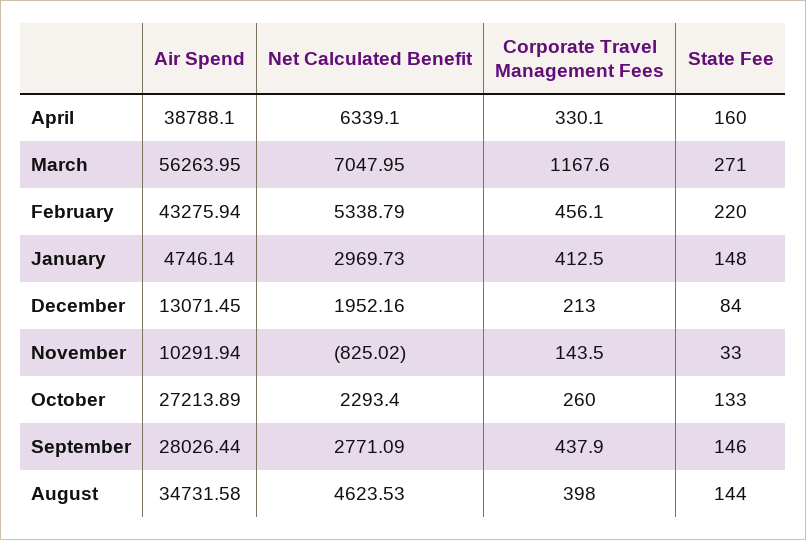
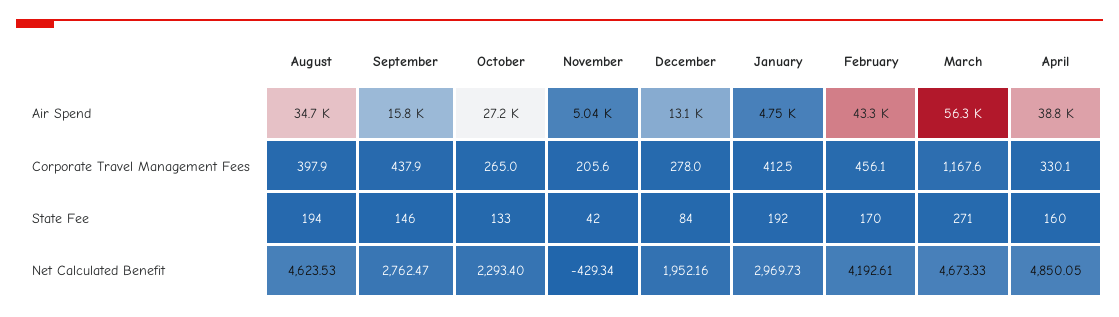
  {
    "Air Spend": {
      "April": 38788.1,
      "March": 56263.95,
      "February": 43275.94,
      "January": 4746.14,
      "December": 13071.45,
-     "November": 10291.94,
+     "November": 5040,
      "October": 27213.89,
-     "September": 28026.44,
+     "September": 15800,
      "August": 34731.58
    },
    "Net Calculated Benefit": {
-     "April": 6339.1,
+     "April": 4850.05,
-     "March": 7047.95,
+     "March": 4673.33,
-     "February": 5338.79,
+     "February": 4192.61,
      "January": 2969.73,
      "December": 1952.16,
-     "November": -825.02,
+     "November": -429.34,
      "October": 2293.4,
-     "September": 2771.09,
+     "September": 2762.47,
      "August": 4623.53
    },
    "Corporate Travel Management Fees": {
      "April": 330.1,
      "March": 1167.6,
      "February": 456.1,
      "January": 412.5,
-     "December": 213,
+     "December": 278,
-     "November": 143.5,
+     "November": 205.6,
-     "October": 260,
+     "October": 265,
      "September": 437.9,
-     "August": 398
+     "August": 397.9
    },
    "State Fee": {
      "April": 160,
      "March": 271,
-     "February": 220,
+     "February": 170,
-     "January": 148,
+     "January": 192,
      "December": 84,
-     "November": 33,
+     "November": 42,
      "October": 133,
      "September": 146,
-     "August": 144
+     "August": 194
    }
  }

